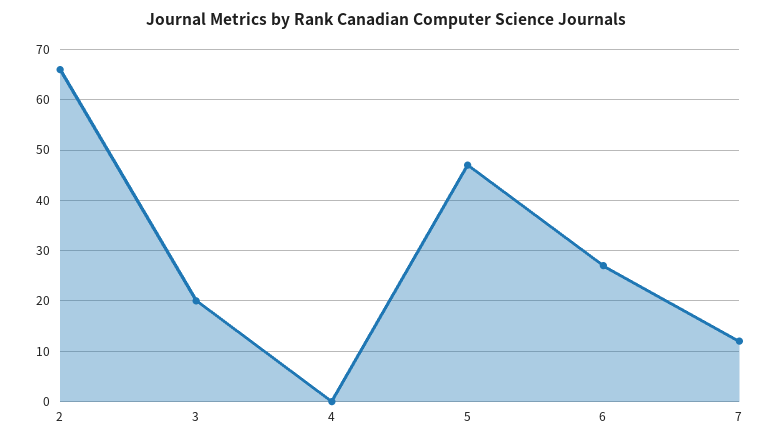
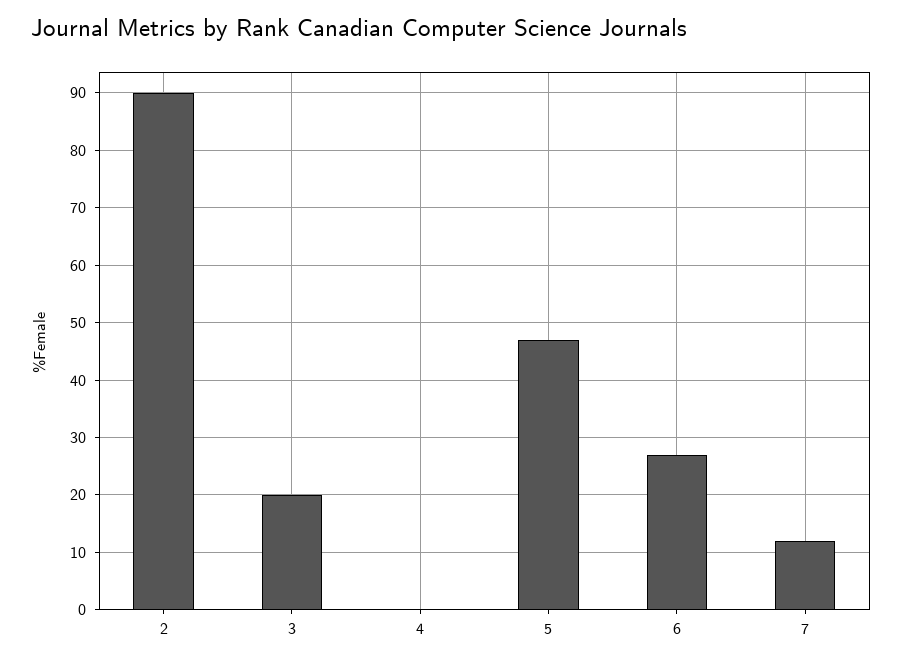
  {
-   "2": 65,
+   "2": 90,
    "3": 20,
    "4": 0,
    "5": 45,
    "6": 25,
    "7": 10
  }

